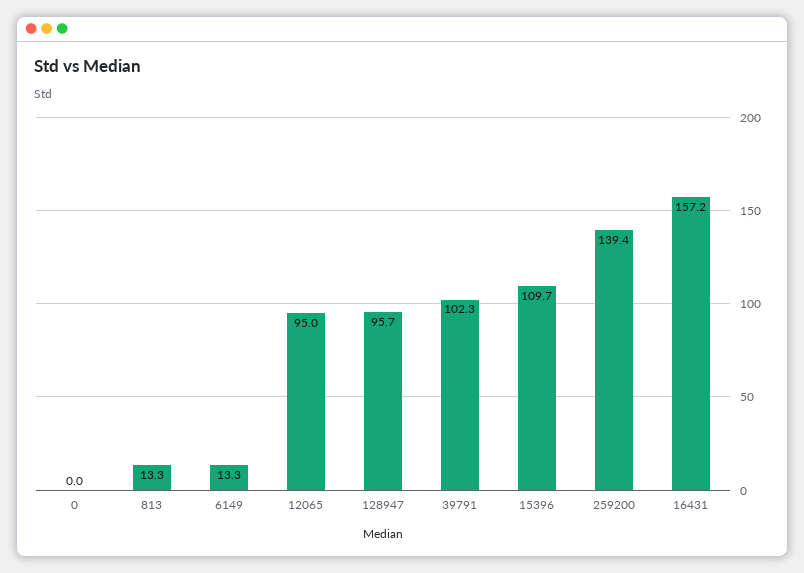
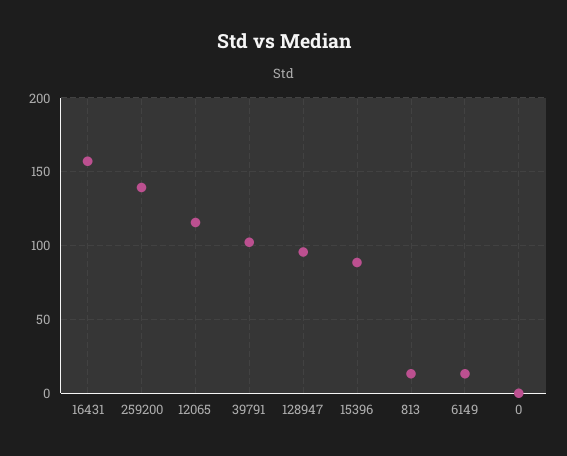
  {
    "0": 0,
    "813": 13.3,
    "6149": 13.3,
-   "12065": 95,
+   "12065": 115,
    "128947": 95.7,
    "39791": 102.3,
-   "15396": 109.7,
+   "15396": 90,
    "259200": 139.4,
    "16431": 157.2
  }

